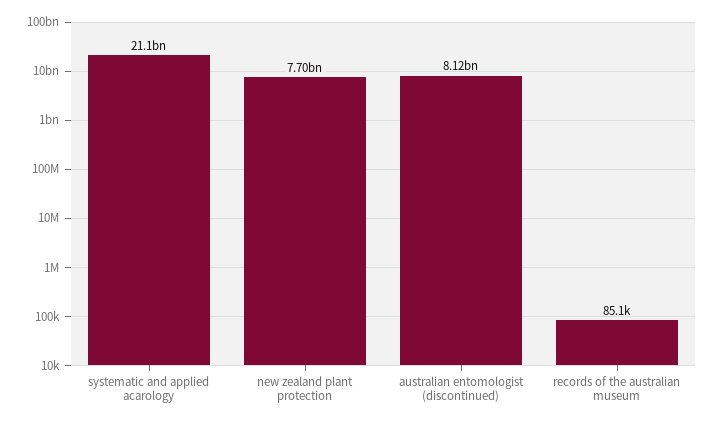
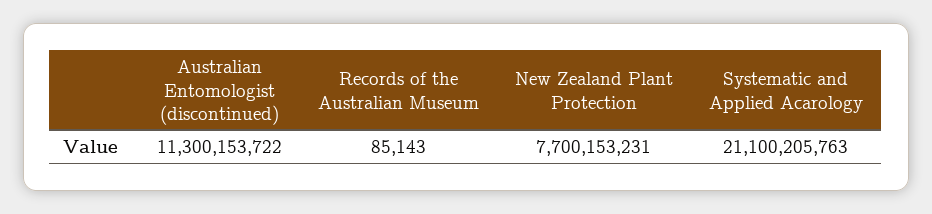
  {
    "systematic and applied acarology": 21100205763,
    "new zealand plant protection": 7700153231,
-   "australian entomologist (discontinued)": 8120000000,
+   "australian entomologist (discontinued)": 11300153722,
    "records of the australian museum": 85143
  }

